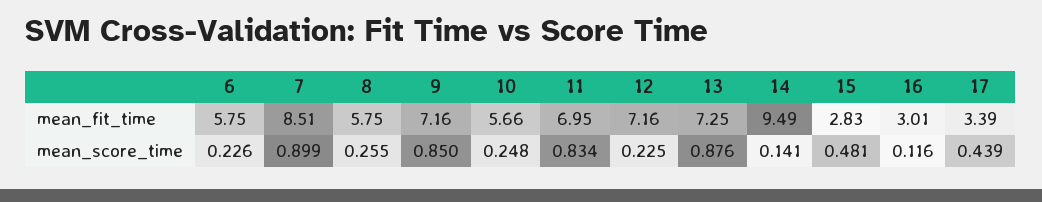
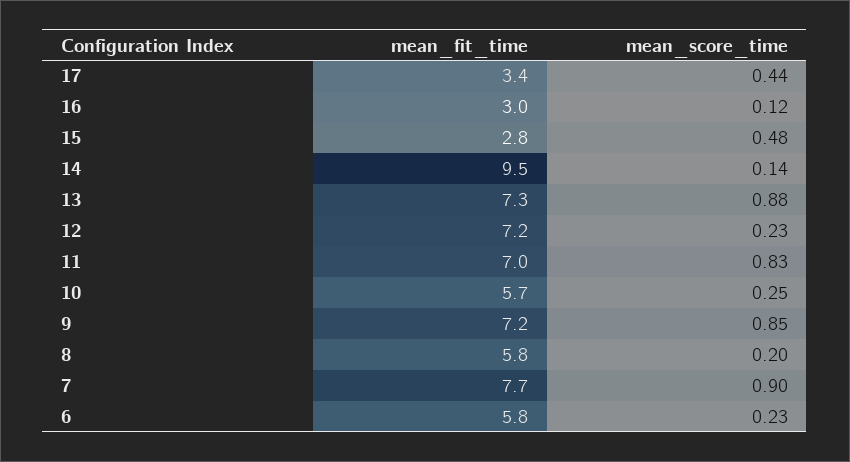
  {
    "6": {
      "mean_fit_time": 5.75,
      "mean_score_time": 0.226
    },
    "7": {
-     "mean_fit_time": 8.51,
+     "mean_fit_time": 7.7,
      "mean_score_time": 0.899
    },
    "8": {
      "mean_fit_time": 5.75,
-     "mean_score_time": 0.255
+     "mean_score_time": 0.2
    },
    "9": {
      "mean_fit_time": 7.16,
      "mean_score_time": 0.85
    },
    "10": {
      "mean_fit_time": 5.66,
      "mean_score_time": 0.248
    },
    "11": {
      "mean_fit_time": 6.95,
      "mean_score_time": 0.834
    },
    "12": {
      "mean_fit_time": 7.16,
      "mean_score_time": 0.225
    },
    "13": {
      "mean_fit_time": 7.25,
      "mean_score_time": 0.876
    },
    "14": {
      "mean_fit_time": 9.49,
      "mean_score_time": 0.141
    },
    "15": {
      "mean_fit_time": 2.83,
      "mean_score_time": 0.481
    },
    "16": {
      "mean_fit_time": 3.01,
      "mean_score_time": 0.116
    },
    "17": {
      "mean_fit_time": 3.39,
      "mean_score_time": 0.439
    }
  }

